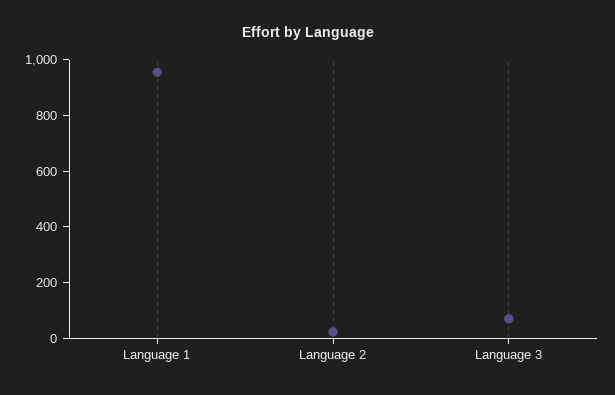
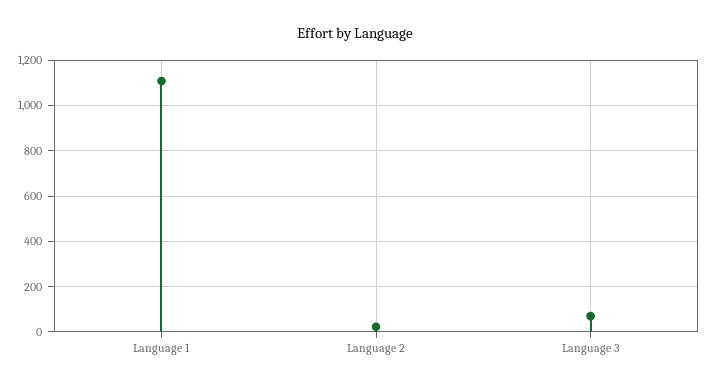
  {
-   "Language 1": 950,
+   "Language 1": 1100,
    "Language 2": 0,
    "Language 3": 50
  }

